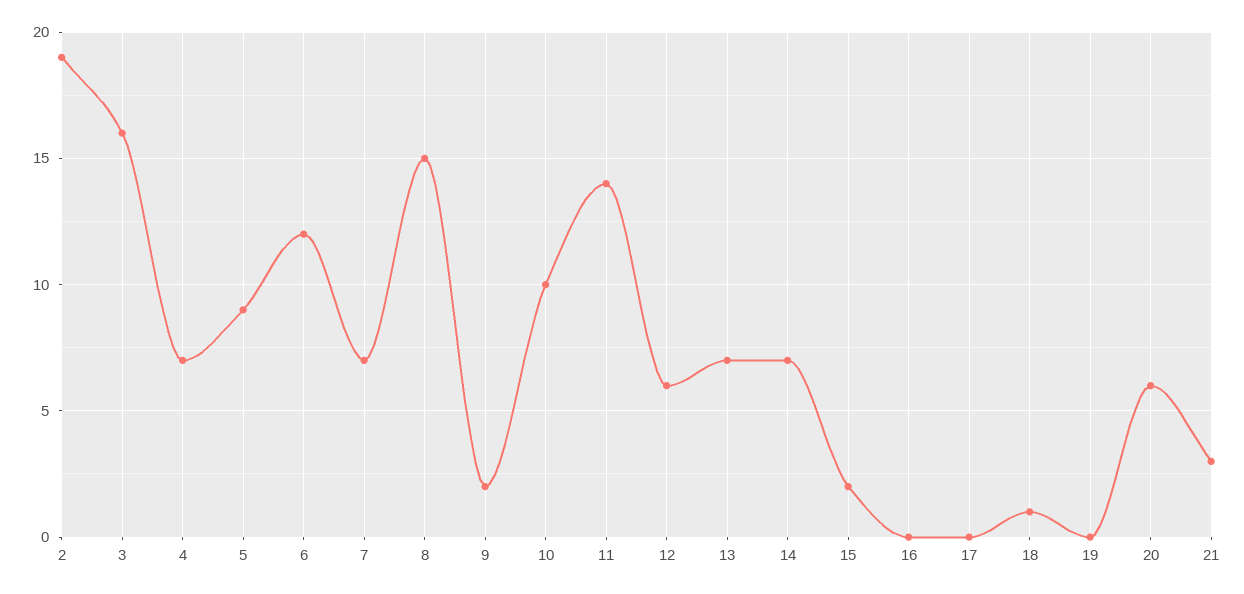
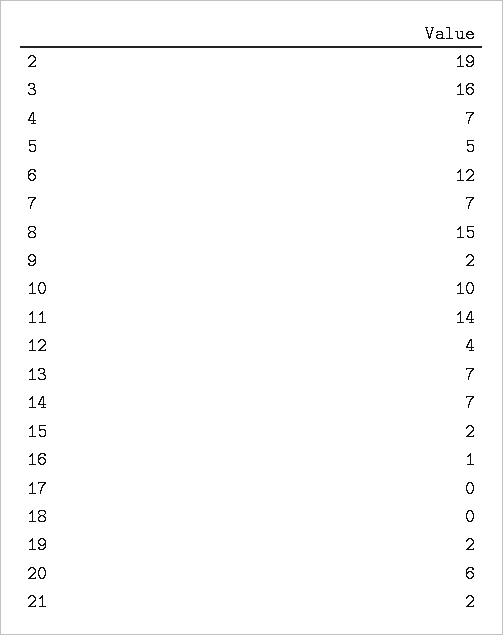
  {
    "2": 19,
    "3": 16,
    "4": 7,
-   "5": 9,
+   "5": 5,
    "6": 12,
    "7": 7,
    "8": 15,
    "9": 2,
    "10": 10,
    "11": 14,
-   "12": 6,
+   "12": 4,
    "13": 7,
    "14": 7,
    "15": 2,
-   "16": 0,
+   "16": 1,
    "17": 0,
-   "18": 1,
+   "18": 0,
-   "19": 0,
+   "19": 2,
    "20": 6,
-   "21": 3
+   "21": 2
  }

